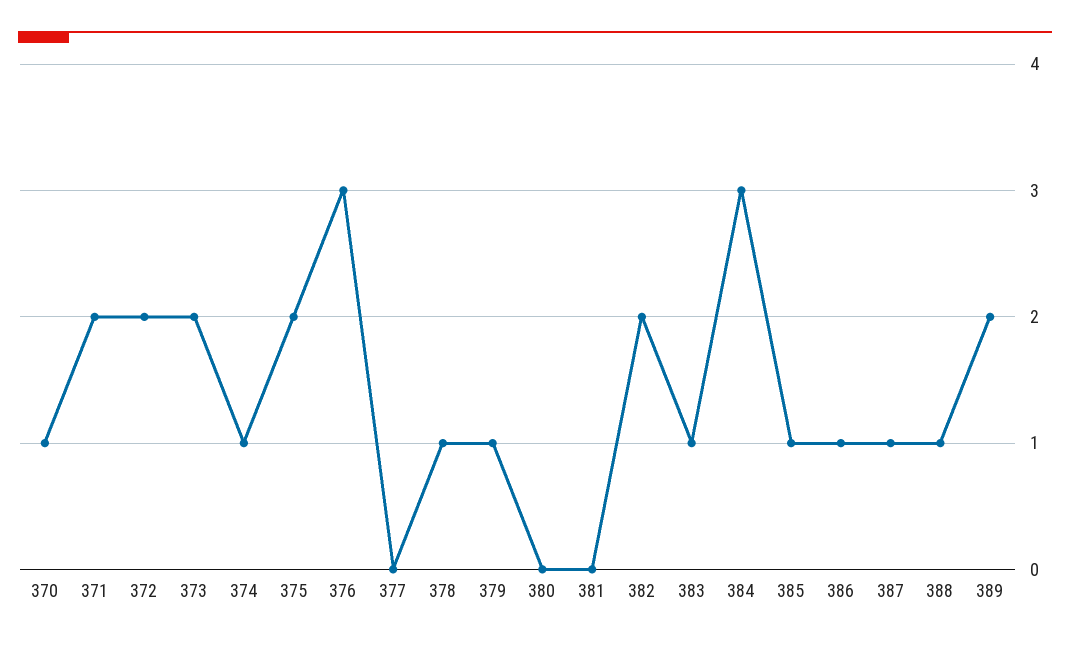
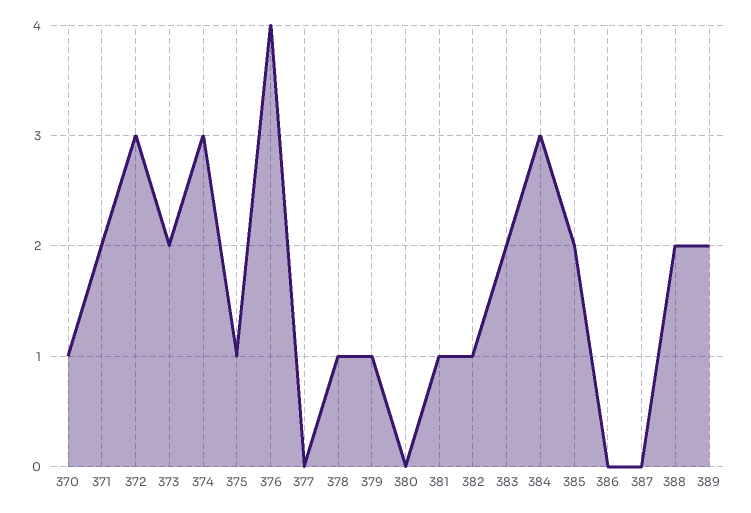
  {
    "370": 1,
    "371": 2,
-   "372": 2,
+   "372": 3,
    "373": 2,
-   "374": 1,
+   "374": 3,
-   "375": 2,
+   "375": 1,
-   "376": 3,
+   "376": 4,
    "377": 0,
    "378": 1,
    "379": 1,
    "380": 0,
-   "381": 0,
+   "381": 1,
-   "382": 2,
+   "382": 1,
-   "383": 1,
+   "383": 2,
    "384": 3,
-   "385": 1,
+   "385": 2,
-   "386": 1,
+   "386": 0,
-   "387": 1,
+   "387": 0,
-   "388": 1,
+   "388": 2,
    "389": 2
  }

